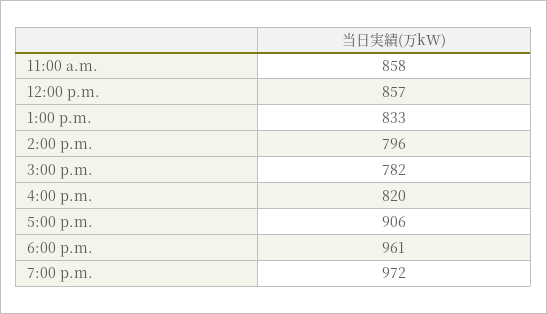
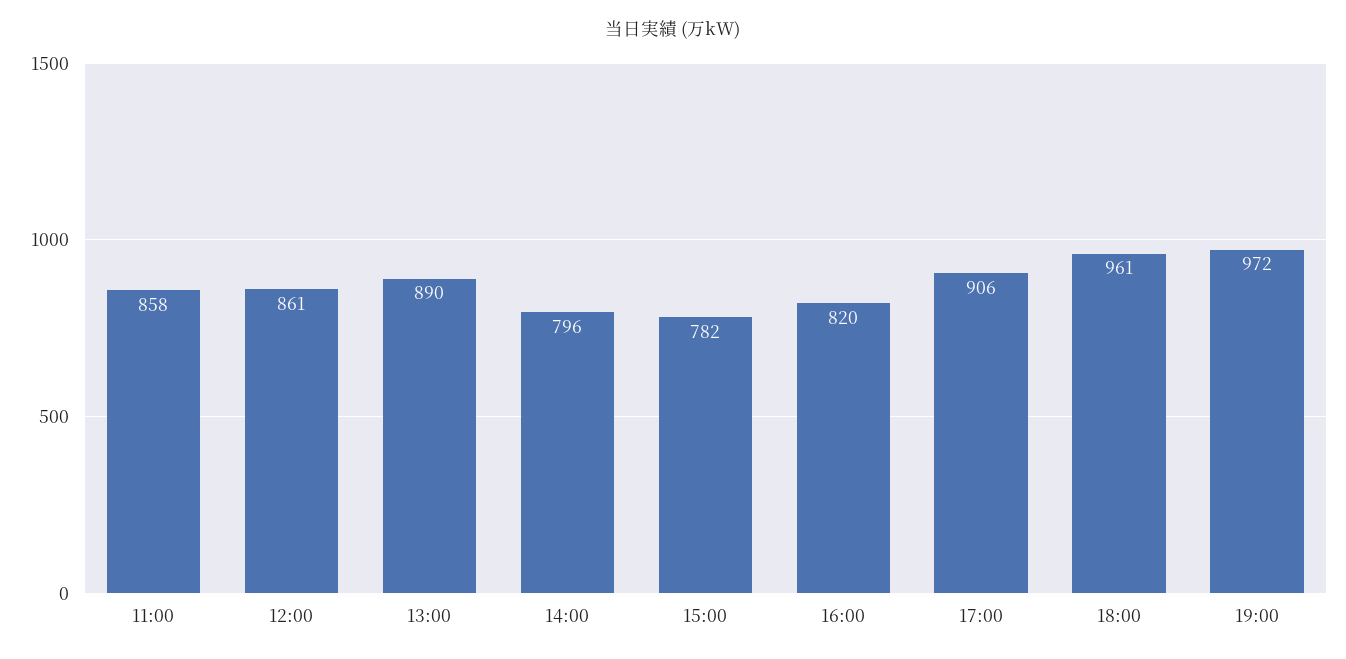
  {
    "11:00 a.m.": 858,
-   "12:00 p.m.": 857,
+   "12:00 p.m.": 861,
-   "1:00 p.m.": 833,
+   "1:00 p.m.": 890,
    "2:00 p.m.": 796,
    "3:00 p.m.": 782,
    "4:00 p.m.": 820,
    "5:00 p.m.": 906,
    "6:00 p.m.": 961,
    "7:00 p.m.": 972
  }

